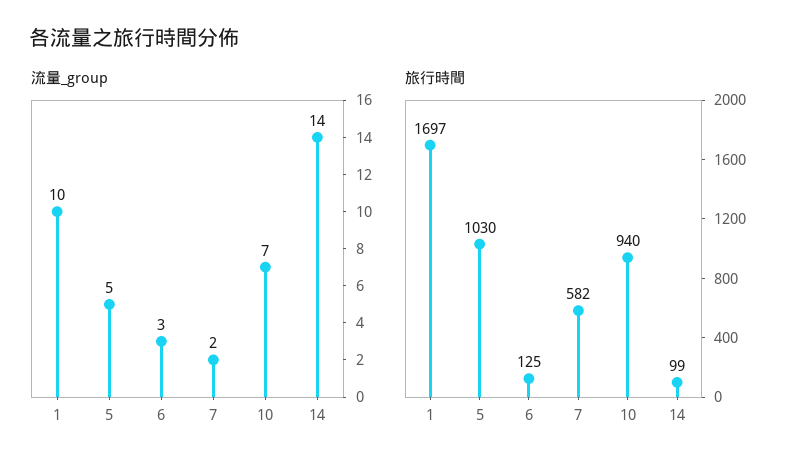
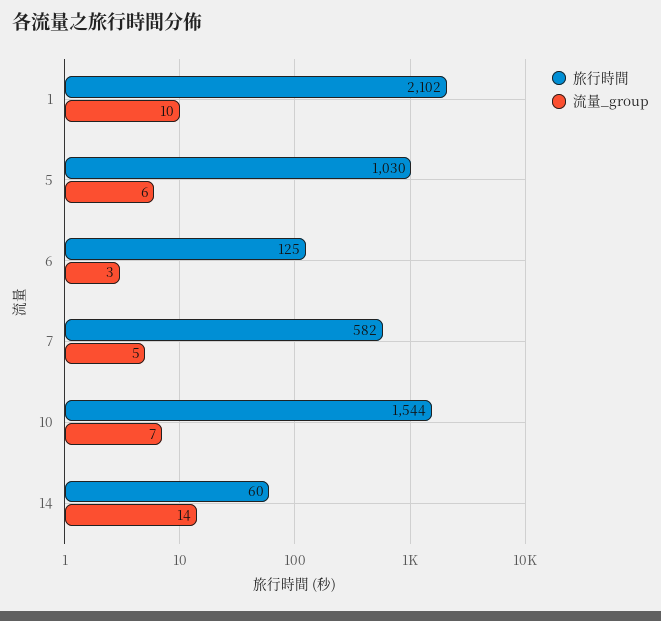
  {
    "流量_group": {
      "1": 10,
-     "5": 5,
+     "5": 6,
      "6": 3,
-     "7": 2,
+     "7": 5,
      "10": 7,
      "14": 14
    },
    "旅行時間": {
-     "1": 1697,
+     "1": 2102,
      "5": 1030,
      "6": 125,
      "7": 582,
-     "10": 940,
+     "10": 1544,
-     "14": 99
+     "14": 60
    }
  }

